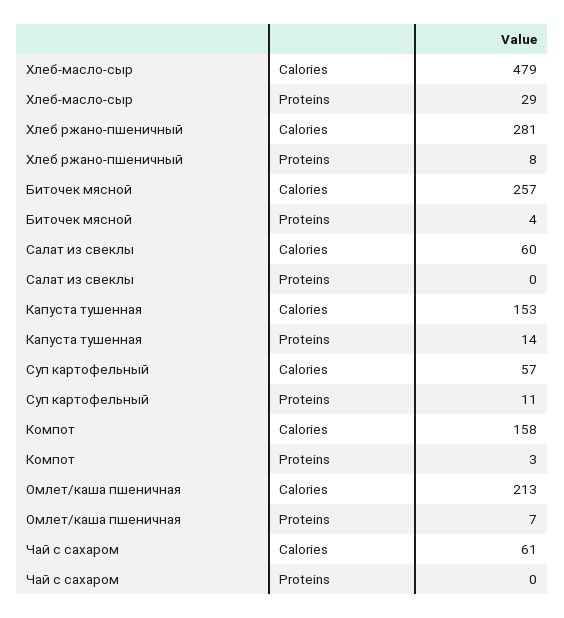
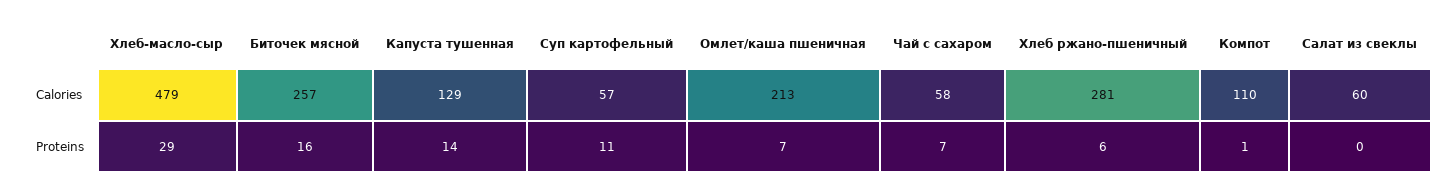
  {
    "Хлеб-масло-сыр": {
      "Calories": 479,
      "Proteins": 29
    },
    "Хлеб ржано-пшеничный": {
      "Calories": 281,
-     "Proteins": 8
+     "Proteins": 6
    },
    "Биточек мясной": {
      "Calories": 257,
-     "Proteins": 4
+     "Proteins": 16
    },
    "Салат из свеклы": {
      "Calories": 60,
      "Proteins": 0
    },
    "Капуста тушенная": {
-     "Calories": 153,
+     "Calories": 129,
      "Proteins": 14
    },
    "Суп картофельный": {
      "Calories": 57,
      "Proteins": 11
    },
    "Компот": {
-     "Calories": 158,
+     "Calories": 110,
-     "Proteins": 3
+     "Proteins": 1
    },
    "Омлет/каша пшеничная": {
      "Calories": 213,
      "Proteins": 7
    },
    "Чай с сахаром": {
-     "Calories": 61,
+     "Calories": 58,
-     "Proteins": 0
+     "Proteins": 7
    }
  }

